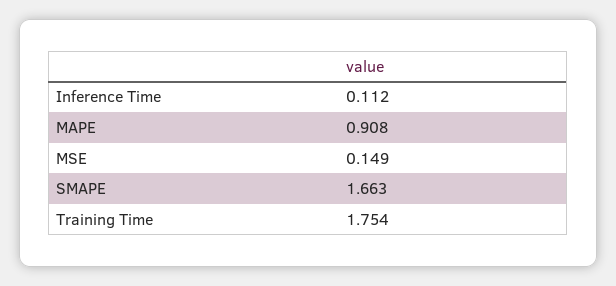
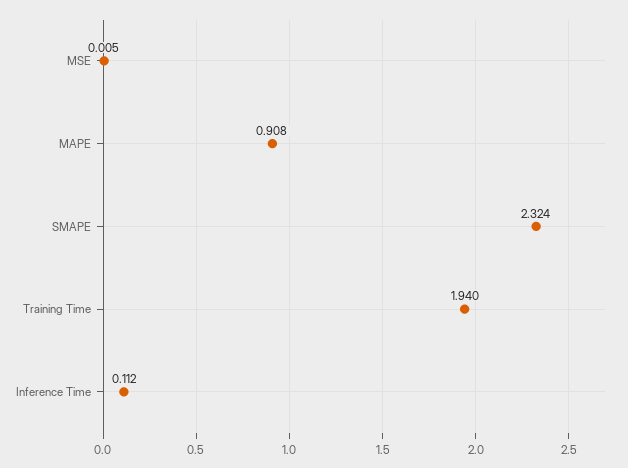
  {
    "Inference Time": 0.112,
    "MAPE": 0.908,
-   "MSE": 0.149,
+   "MSE": 0.005,
-   "SMAPE": 1.663,
+   "SMAPE": 2.324,
-   "Training Time": 1.754
+   "Training Time": 1.94
  }

